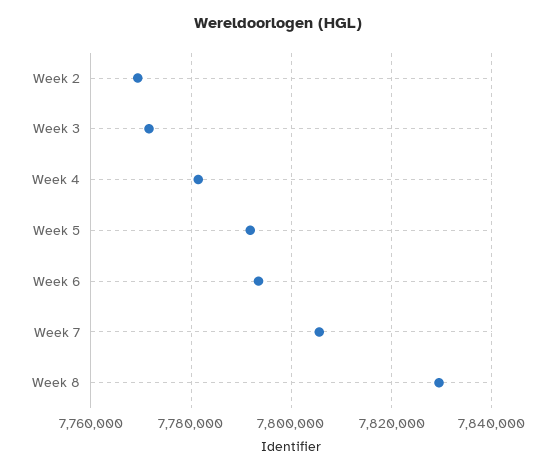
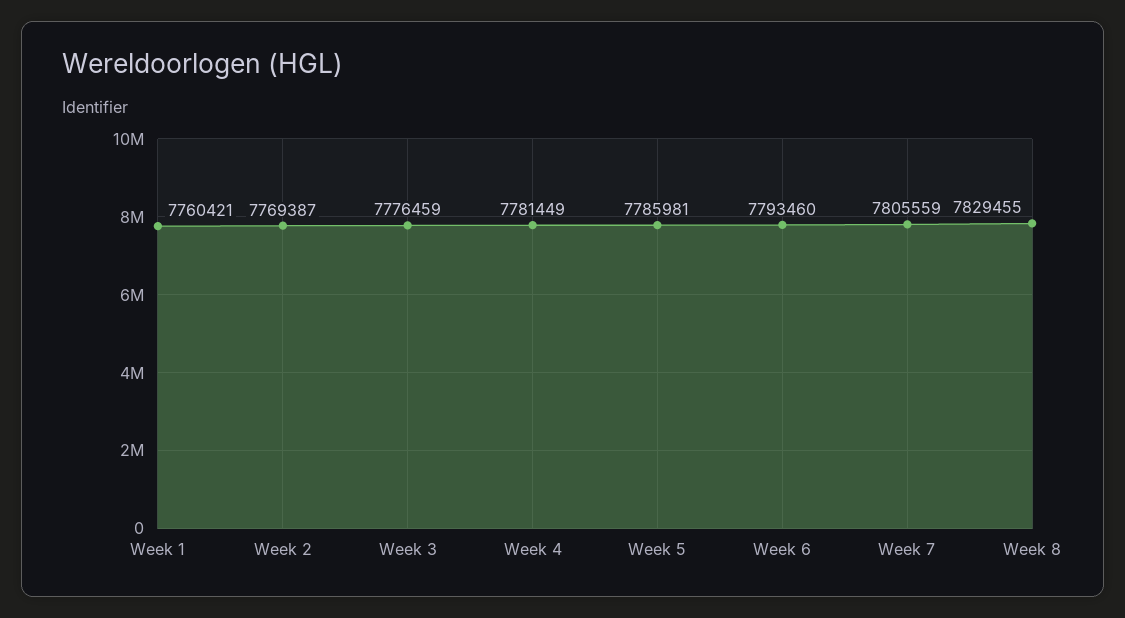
  {
    "Week 2": 7769387,
-   "Week 3": 7772000,
+   "Week 3": 7776459,
    "Week 4": 7781449,
-   "Week 5": 7792000,
+   "Week 5": 7785981,
    "Week 6": 7793460,
    "Week 7": 7805559,
-   "Week 8": 7829455
+   "Week 8": 7829455,
+   "Week 1": 7760421
  }

